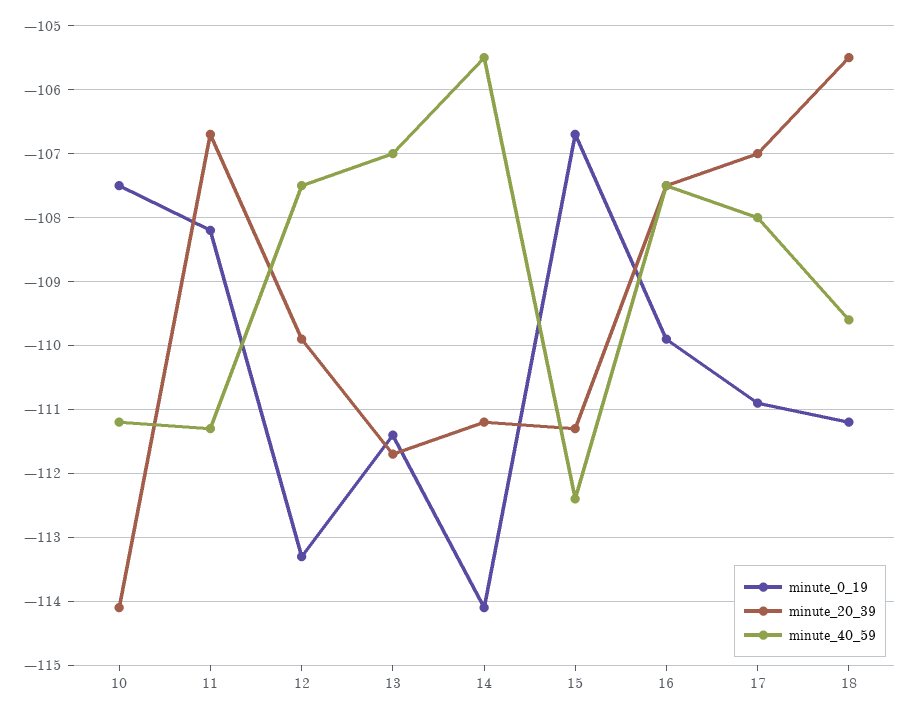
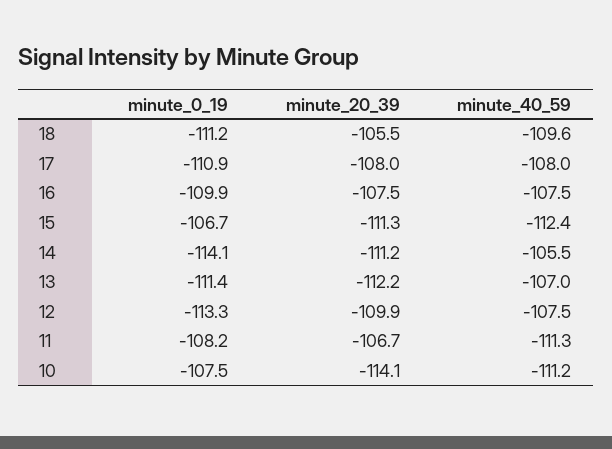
  {
    "minute_0_19": {
      "10": -107.5,
      "11": -108.2,
      "12": -113.3,
      "13": -111.4,
      "14": -114.1,
      "15": -106.7,
      "16": -109.9,
      "17": -110.9,
      "18": -111.2
    },
    "minute_20_39": {
      "10": -114.1,
      "11": -106.7,
      "12": -109.9,
-     "13": -111.7,
+     "13": -112.2,
      "14": -111.2,
      "15": -111.3,
      "16": -107.5,
-     "17": -107,
+     "17": -108,
      "18": -105.5
    },
    "minute_40_59": {
      "10": -111.2,
      "11": -111.3,
      "12": -107.5,
      "13": -107,
      "14": -105.5,
      "15": -112.4,
      "16": -107.5,
      "17": -108,
      "18": -109.6
    }
  }

